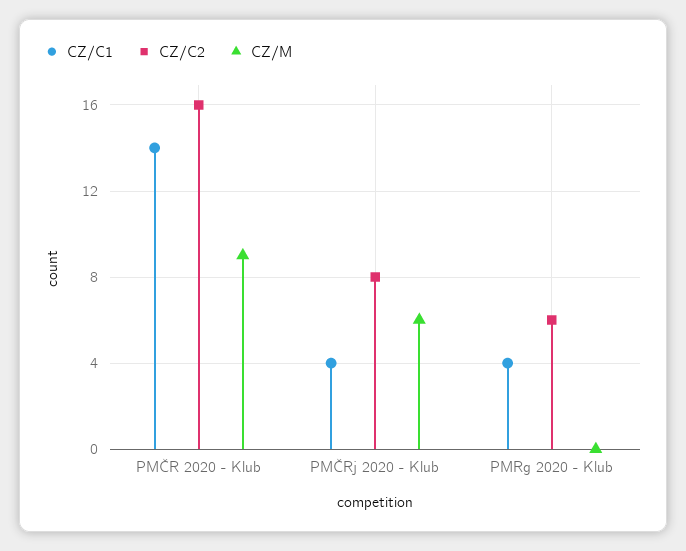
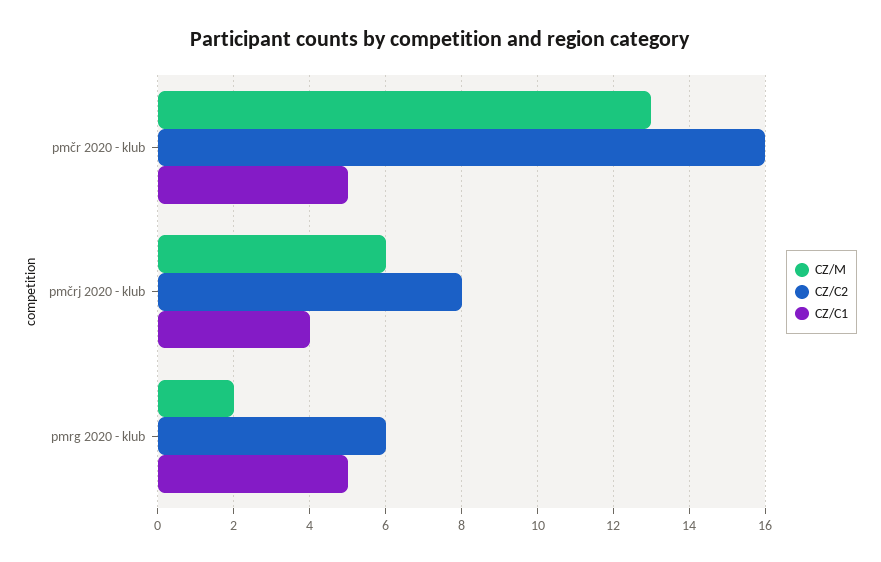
  {
    "CZ/C1": {
-     "PMČR 2020 - Klub": 14,
+     "PMČR 2020 - Klub": 5,
      "PMČRj 2020 - Klub": 4,
-     "PMRg 2020 - Klub": 4
+     "PMRg 2020 - Klub": 5
    },
    "CZ/C2": {
      "PMČR 2020 - Klub": 16,
      "PMČRj 2020 - Klub": 8,
      "PMRg 2020 - Klub": 6
    },
    "CZ/M": {
-     "PMČR 2020 - Klub": 9,
+     "PMČR 2020 - Klub": 13,
      "PMČRj 2020 - Klub": 6,
-     "PMRg 2020 - Klub": 0
+     "PMRg 2020 - Klub": 2
    }
  }

